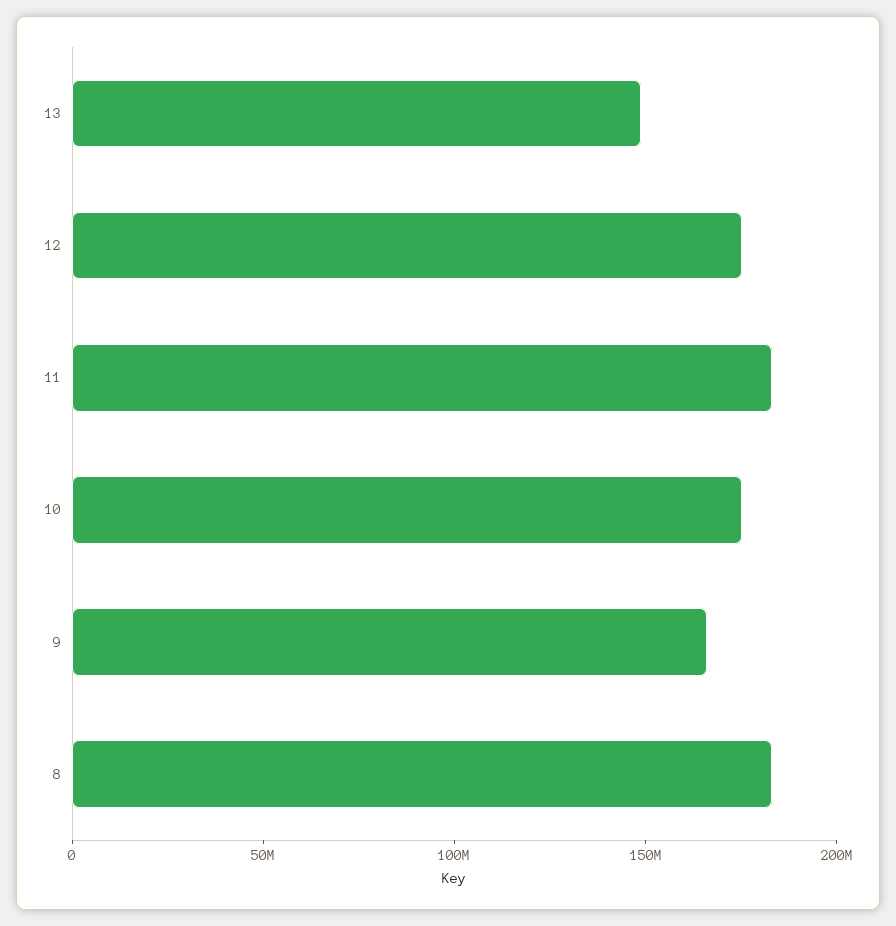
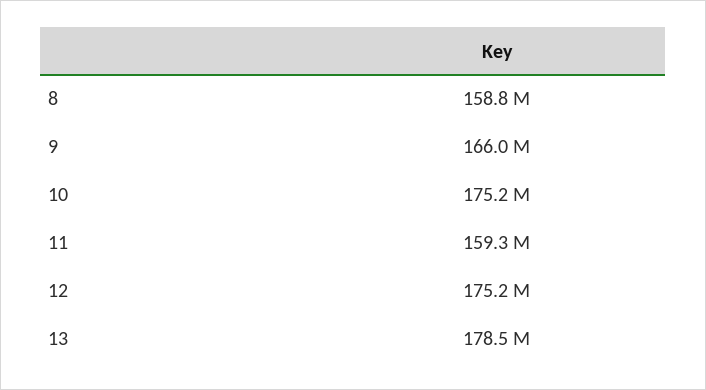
  {
-   "13": 150000000,
+   "13": 178500000,
    "12": 175200000,
-   "11": 180000000,
+   "11": 159300000,
    "10": 175200000,
    "9": 166000000,
-   "8": 180000000
+   "8": 158800000
  }

